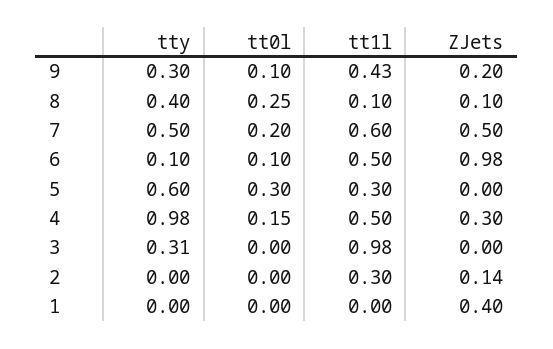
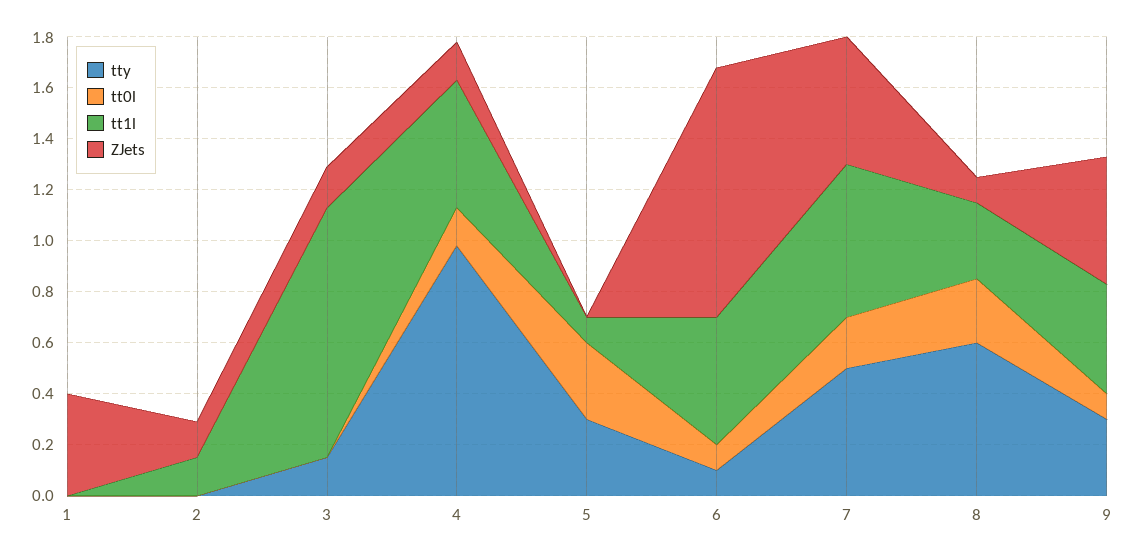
  {
    "tty": {
      "9": 0.3,
-     "8": 0.4,
+     "8": 0.6,
      "7": 0.5,
      "6": 0.1,
-     "5": 0.6,
+     "5": 0.3,
      "4": 0.98,
-     "3": 0.31,
+     "3": 0.15,
      "2": 0,
      "1": 0
    },
    "tt0l": {
      "9": 0.1,
      "8": 0.25,
      "7": 0.2,
      "6": 0.1,
      "5": 0.3,
      "4": 0.15,
      "3": 0,
      "2": 0,
      "1": 0
    },
    "tt1l": {
      "9": 0.43,
-     "8": 0.1,
+     "8": 0.3,
      "7": 0.6,
      "6": 0.5,
-     "5": 0.3,
+     "5": 0.1,
      "4": 0.5,
      "3": 0.98,
-     "2": 0.3,
+     "2": 0.15,
      "1": 0
    },
    "ZJets": {
-     "9": 0.2,
+     "9": 0.5,
      "8": 0.1,
      "7": 0.5,
      "6": 0.98,
      "5": 0,
-     "4": 0.3,
+     "4": 0.15,
-     "3": 0,
+     "3": 0.15,
      "2": 0.14,
      "1": 0.4
    }
  }

